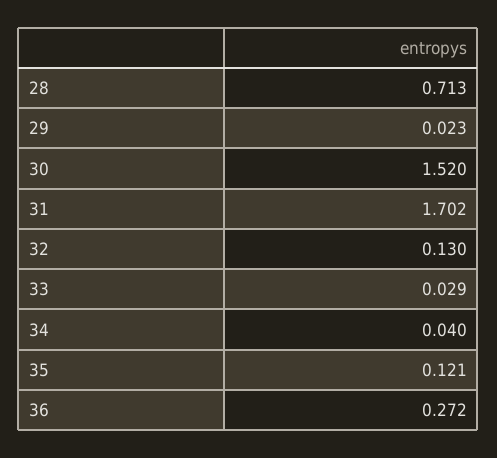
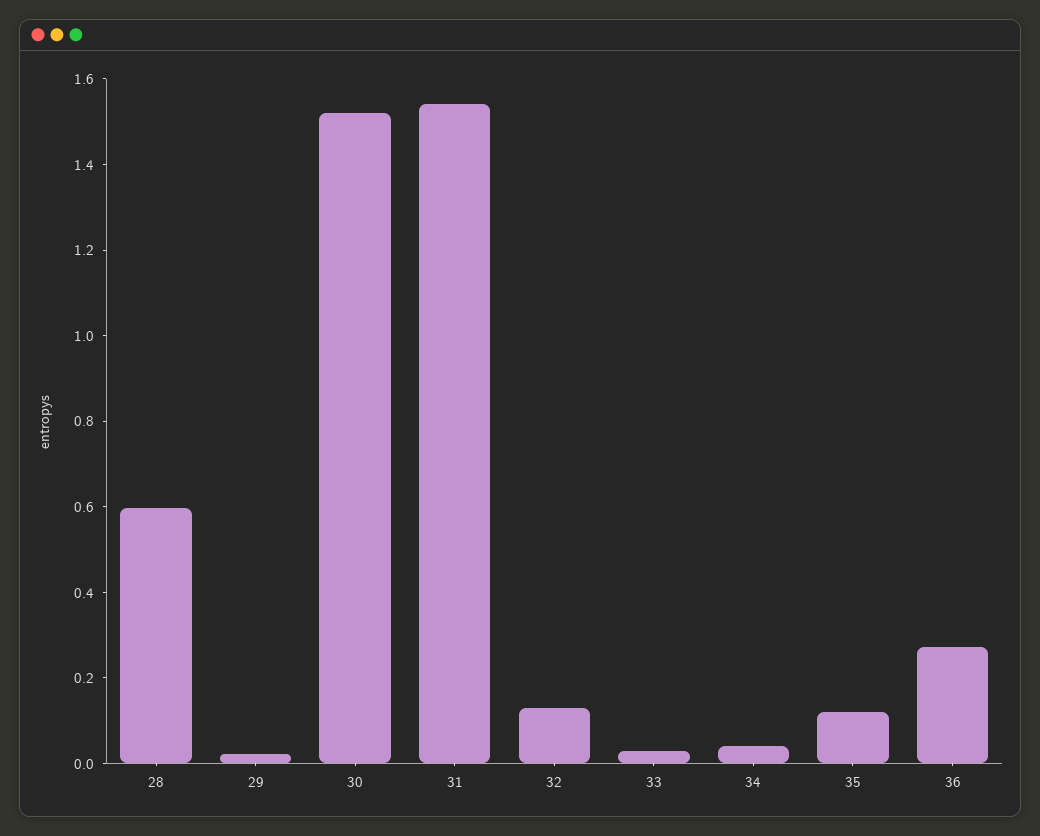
  {
-   "28": 0.713,
+   "28": 0.6,
    "29": 0.023,
    "30": 1.52,
-   "31": 1.702,
+   "31": 1.55,
    "32": 0.13,
    "33": 0.029,
    "34": 0.04,
    "35": 0.121,
    "36": 0.272
  }

